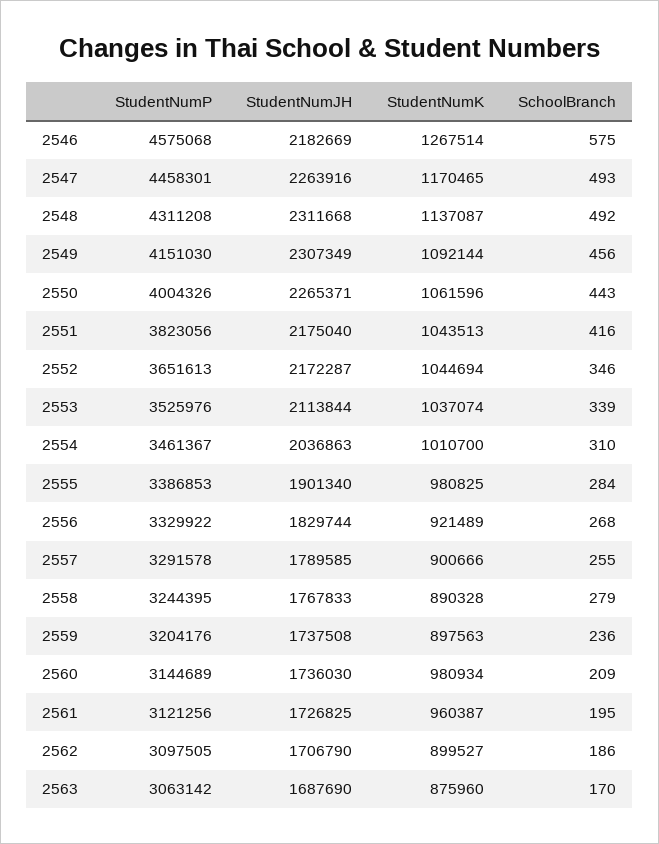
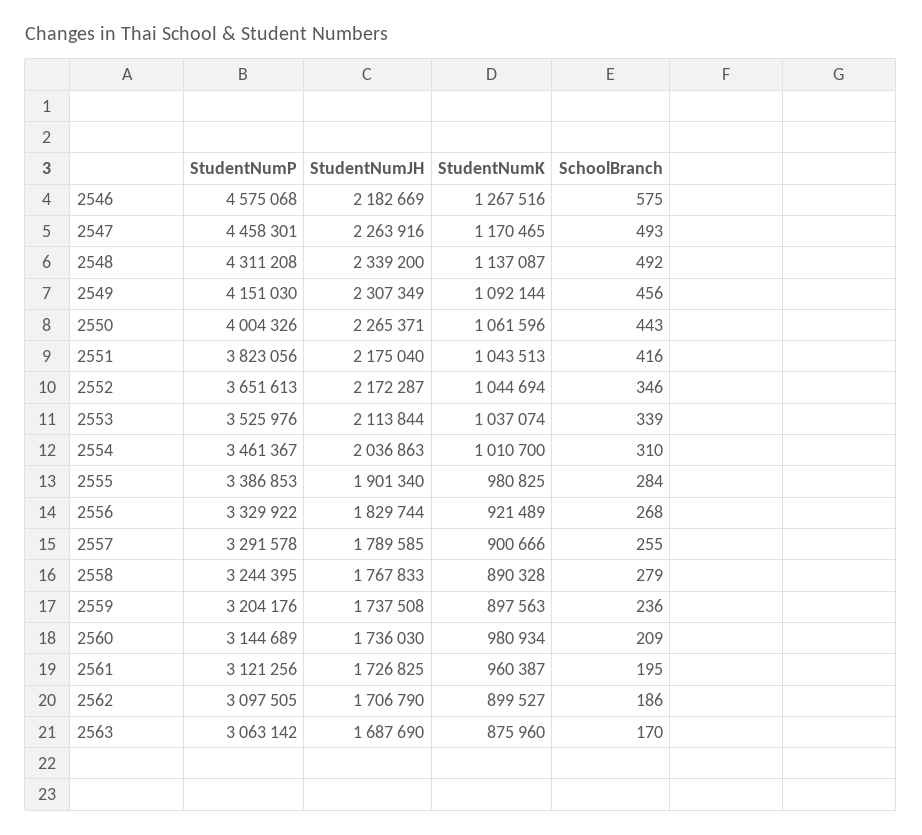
  {
    "StudentNumP": {
      "2546": 4575068,
      "2547": 4458301,
      "2548": 4311208,
      "2549": 4151030,
      "2550": 4004326,
      "2551": 3823056,
      "2552": 3651613,
      "2553": 3525976,
      "2554": 3461367,
      "2555": 3386853,
      "2556": 3329922,
      "2557": 3291578,
      "2558": 3244395,
      "2559": 3204176,
      "2560": 3144689,
      "2561": 3121256,
      "2562": 3097505,
      "2563": 3063142
    },
    "StudentNumJH": {
      "2546": 2182669,
      "2547": 2263916,
-     "2548": 2311668,
+     "2548": 2339200,
      "2549": 2307349,
      "2550": 2265371,
      "2551": 2175040,
      "2552": 2172287,
      "2553": 2113844,
      "2554": 2036863,
      "2555": 1901340,
      "2556": 1829744,
      "2557": 1789585,
      "2558": 1767833,
      "2559": 1737508,
      "2560": 1736030,
      "2561": 1726825,
      "2562": 1706790,
      "2563": 1687690
    },
    "StudentNumK": {
-     "2546": 1267514,
+     "2546": 1267516,
      "2547": 1170465,
      "2548": 1137087,
      "2549": 1092144,
      "2550": 1061596,
      "2551": 1043513,
      "2552": 1044694,
      "2553": 1037074,
      "2554": 1010700,
      "2555": 980825,
      "2556": 921489,
      "2557": 900666,
      "2558": 890328,
      "2559": 897563,
      "2560": 980934,
      "2561": 960387,
      "2562": 899527,
      "2563": 875960
    },
    "SchoolBranch": {
      "2546": 575,
      "2547": 493,
      "2548": 492,
      "2549": 456,
      "2550": 443,
      "2551": 416,
      "2552": 346,
      "2553": 339,
      "2554": 310,
      "2555": 284,
      "2556": 268,
      "2557": 255,
      "2558": 279,
      "2559": 236,
      "2560": 209,
      "2561": 195,
      "2562": 186,
      "2563": 170
    }
  }

